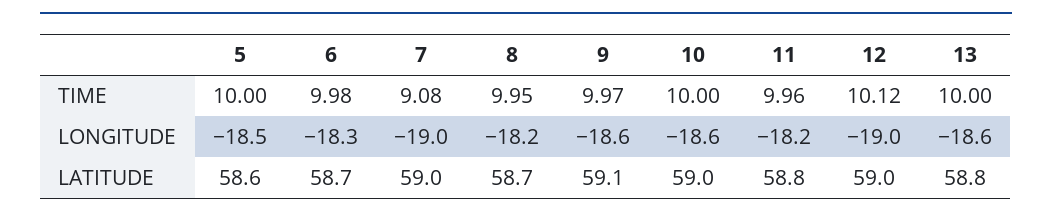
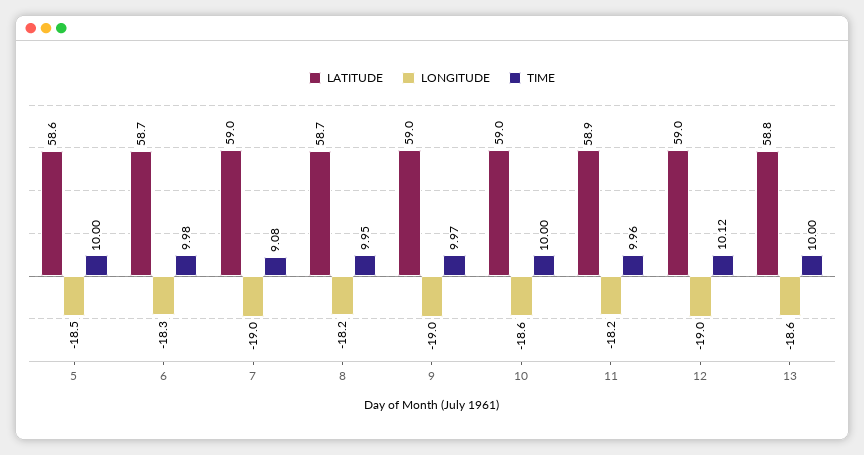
  {
    "TIME": {
      "5": 10,
      "6": 9.98,
      "7": 9.08,
      "8": 9.95,
      "9": 9.97,
      "10": 10,
      "11": 9.96,
      "12": 10.12,
      "13": 10
    },
    "LONGITUDE": {
      "5": -18.5,
      "6": -18.3,
      "7": -19,
      "8": -18.2,
-     "9": -18.6,
+     "9": -19,
      "10": -18.6,
      "11": -18.2,
      "12": -19,
      "13": -18.6
    },
    "LATITUDE": {
      "5": 58.6,
      "6": 58.7,
      "7": 59,
      "8": 58.7,
-     "9": 59.1,
+     "9": 59,
      "10": 59,
-     "11": 58.8,
+     "11": 58.9,
      "12": 59,
      "13": 58.8
    }
  }

